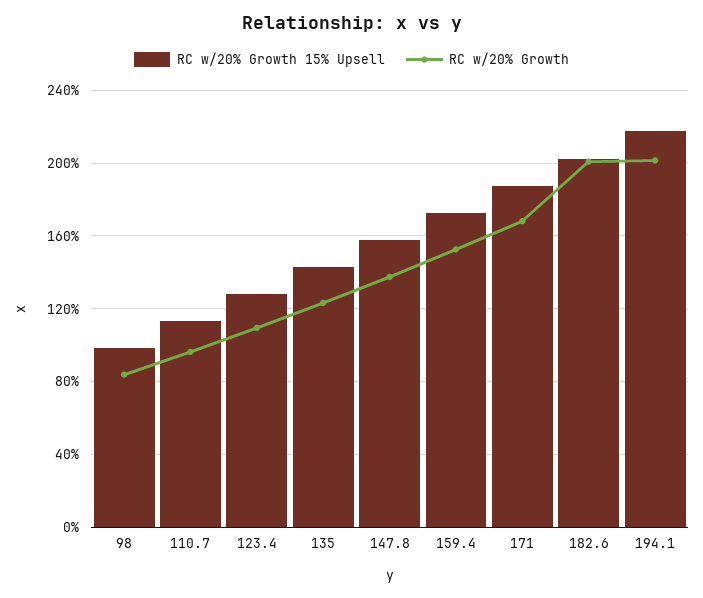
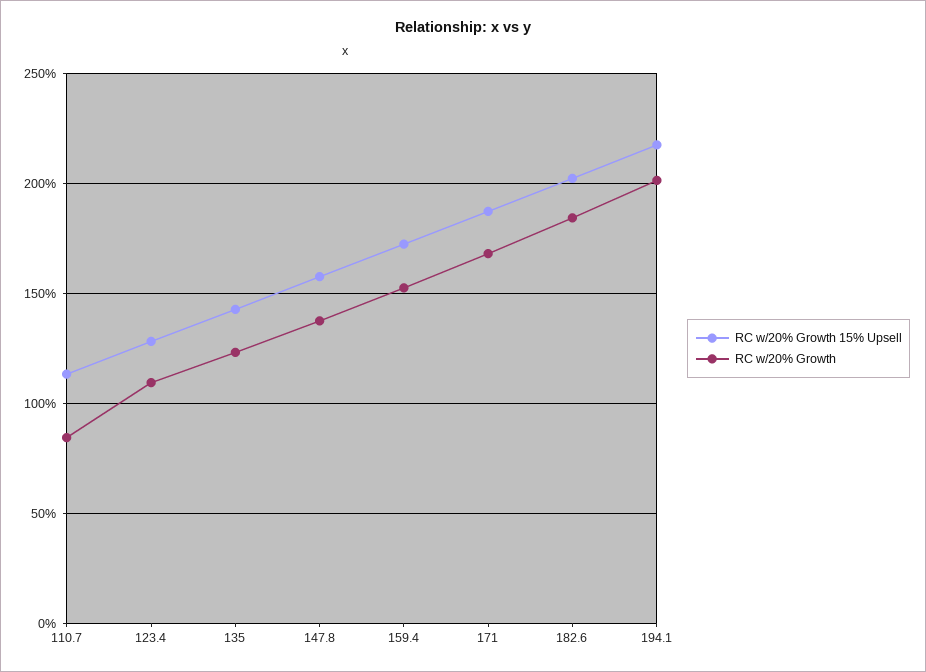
  {
    "RC w/20% Growth 15% Upsell": {
-     "98": 100,
      "110.7": 115,
      "123.4": 130,
      "135": 145,
      "147.8": 160,
      "159.4": 175,
      "171": 185,
      "182.6": 200,
      "194.1": 220
    },
    "RC w/20% Growth": {
-     "98": 85,
-     "110.7": 95,
+     "110.7": 85,
      "123.4": 110,
      "135": 125,
      "147.8": 140,
      "159.4": 155,
      "171": 170,
-     "182.6": 200,
+     "182.6": 185,
      "194.1": 200
    }
  }

